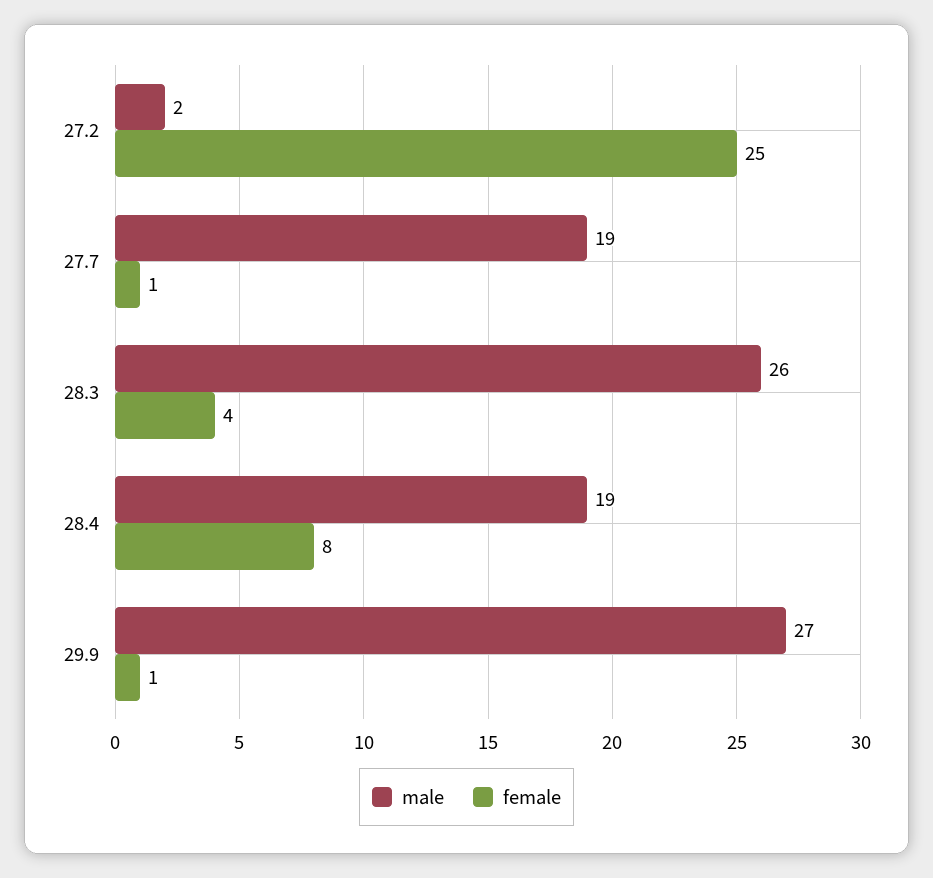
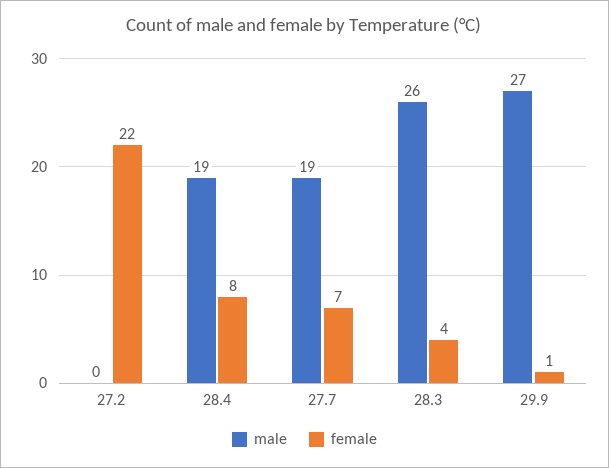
  {
    "male": {
-     "27.2": 2,
+     "27.2": 0,
      "27.7": 19,
      "28.3": 26,
      "28.4": 19,
      "29.9": 27
    },
    "female": {
-     "27.2": 25,
+     "27.2": 22,
-     "27.7": 1,
+     "27.7": 7,
      "28.3": 4,
      "28.4": 8,
      "29.9": 1
    }
  }

